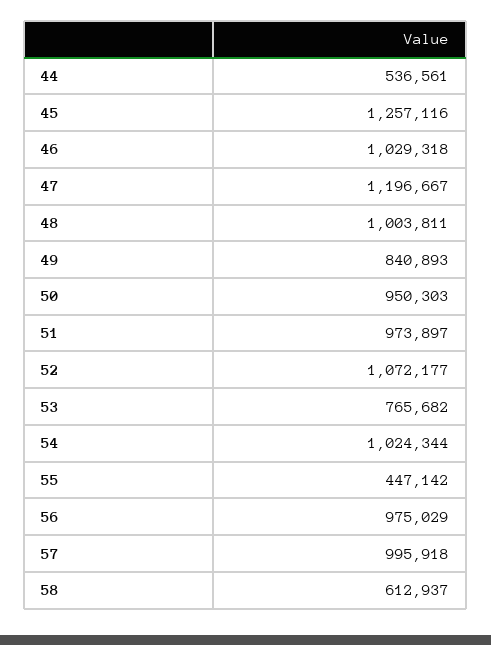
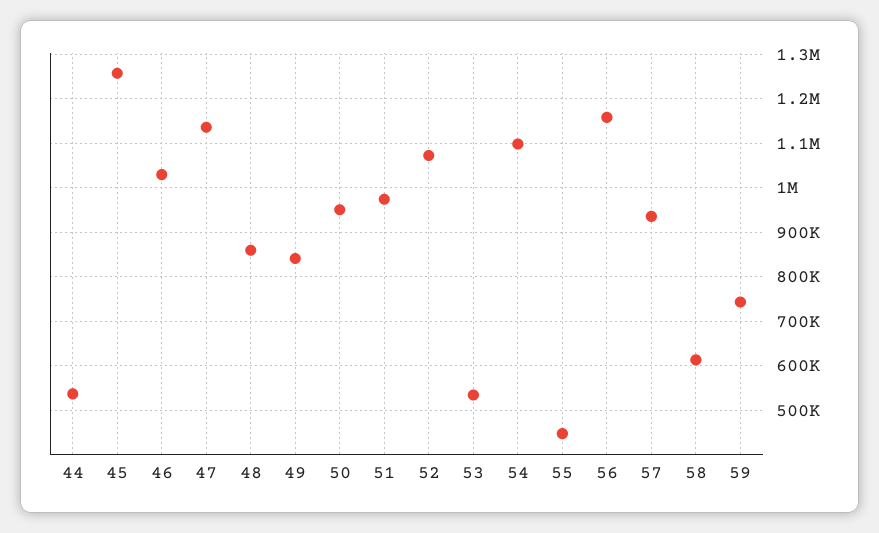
  {
    "44": 536561,
    "45": 1257116,
    "46": 1029318,
-   "47": 1196667,
+   "47": 1140000,
-   "48": 1003811,
+   "48": 860000,
    "49": 840893,
    "50": 950303,
    "51": 973897,
    "52": 1072177,
-   "53": 765682,
+   "53": 540000,
-   "54": 1024344,
+   "54": 1100000,
    "55": 447142,
-   "56": 975029,
+   "56": 1160000,
-   "57": 995918,
+   "57": 940000,
-   "58": 612937
+   "58": 612937,
+   "59": 740000
  }

